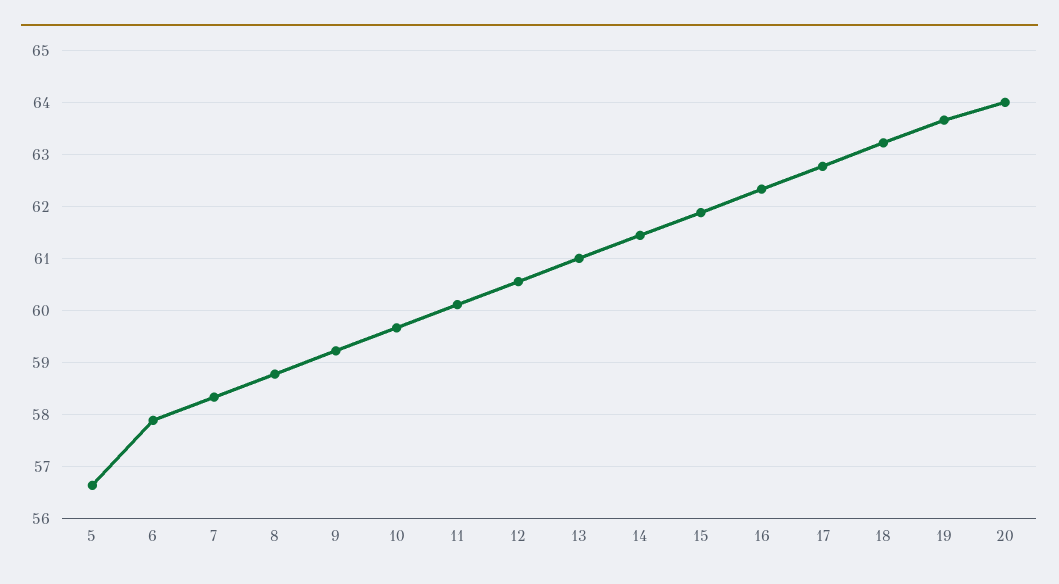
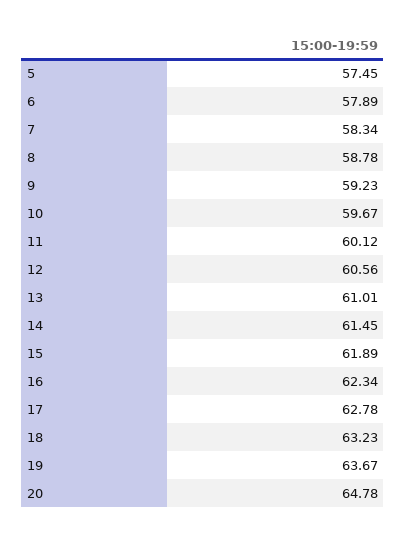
  {
-   "5": 56.6,
+   "5": 57.45,
    "6": 57.89,
    "7": 58.34,
    "8": 58.78,
    "9": 59.23,
    "10": 59.67,
    "11": 60.12,
    "12": 60.56,
    "13": 61.01,
    "14": 61.45,
    "15": 61.89,
    "16": 62.34,
    "17": 62.78,
    "18": 63.23,
    "19": 63.67,
-   "20": 64
+   "20": 64.78
  }

